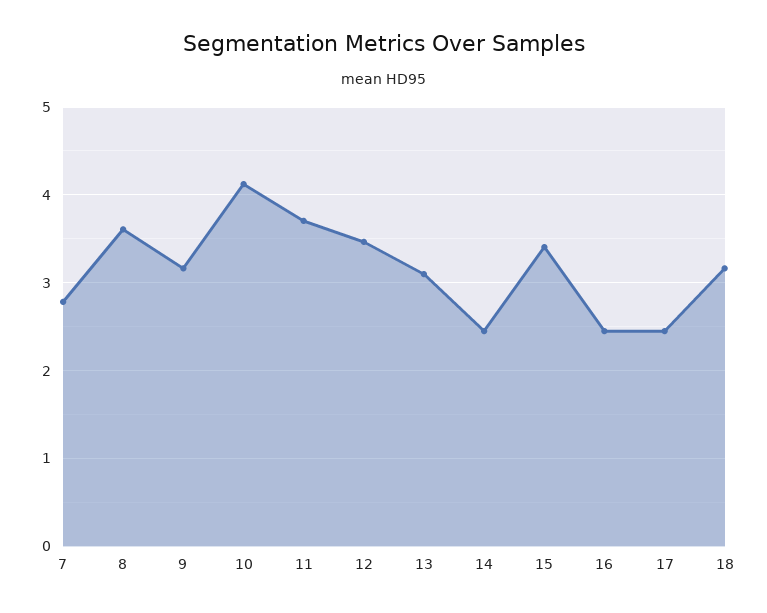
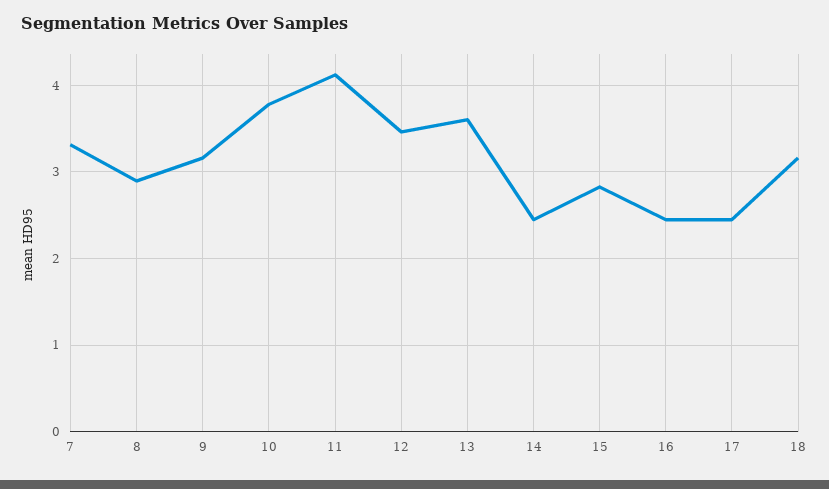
  {
-   "7": 2.8,
+   "7": 3.3,
-   "8": 3.6,
+   "8": 2.9,
    "9": 3.2,
-   "10": 4.1,
+   "10": 3.8,
-   "11": 3.7,
+   "11": 4.1,
    "12": 3.5,
-   "13": 3.1,
+   "13": 3.6,
    "14": 2.4,
-   "15": 3.4,
+   "15": 2.8,
    "16": 2.4,
    "17": 2.4,
    "18": 3.2
  }

